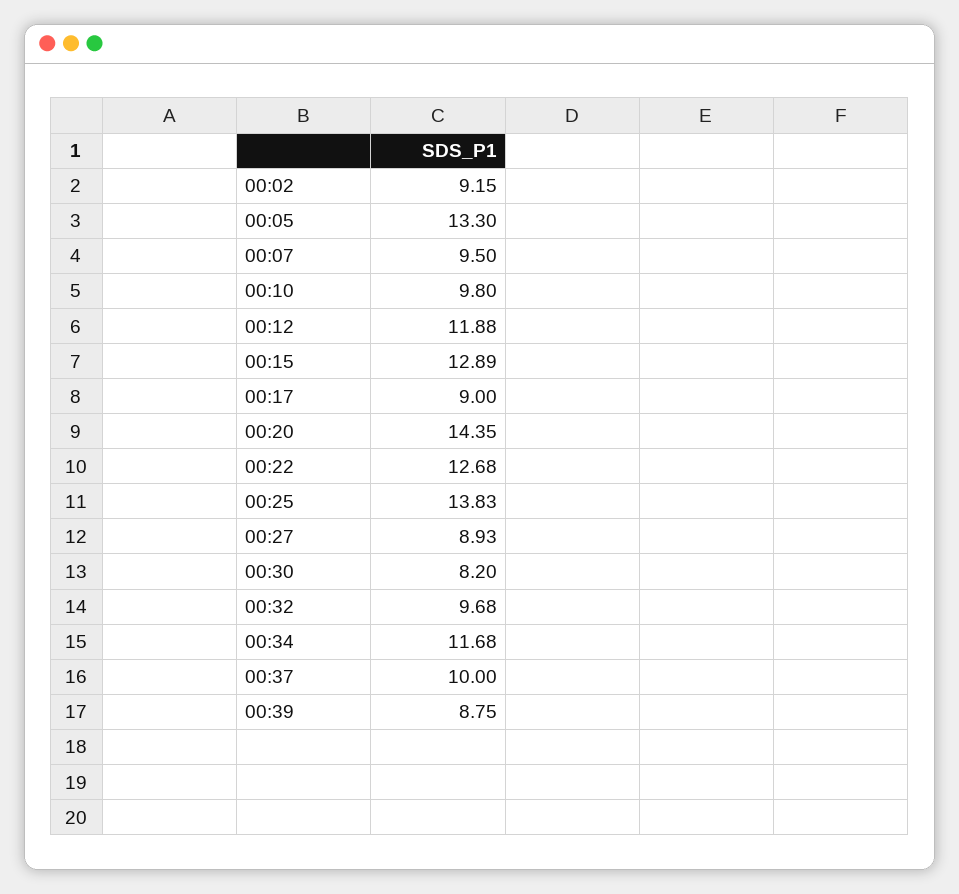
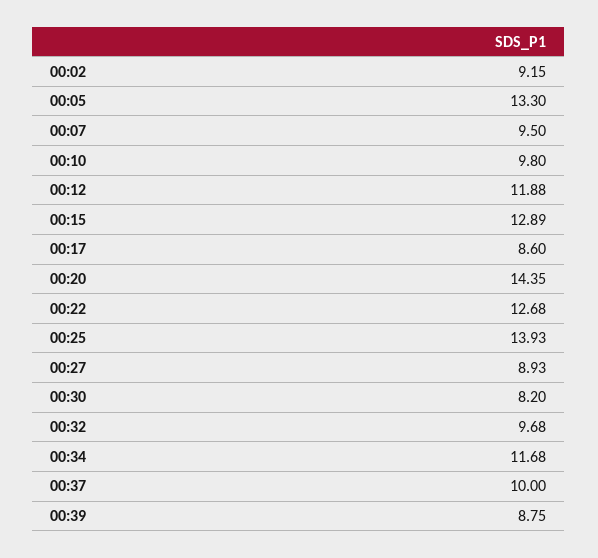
  {
    "00:02": 9.15,
    "00:05": 13.3,
    "00:07": 9.5,
    "00:10": 9.8,
    "00:12": 11.88,
    "00:15": 12.89,
-   "00:17": 9,
+   "00:17": 8.6,
    "00:20": 14.35,
    "00:22": 12.68,
-   "00:25": 13.83,
+   "00:25": 13.93,
    "00:27": 8.93,
    "00:30": 8.2,
    "00:32": 9.68,
    "00:34": 11.68,
    "00:37": 10,
    "00:39": 8.75
  }

